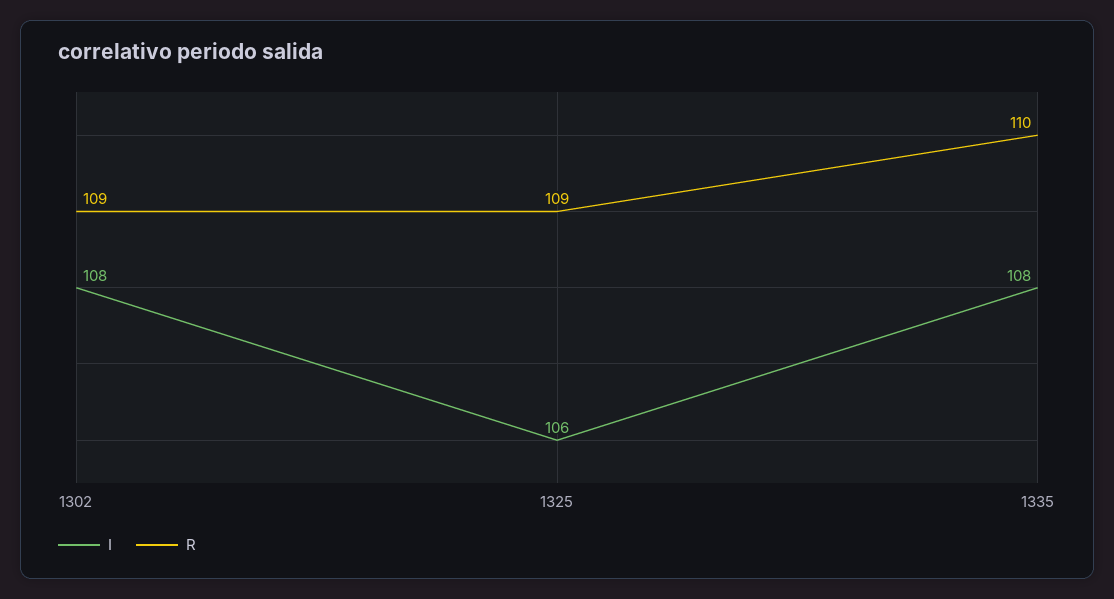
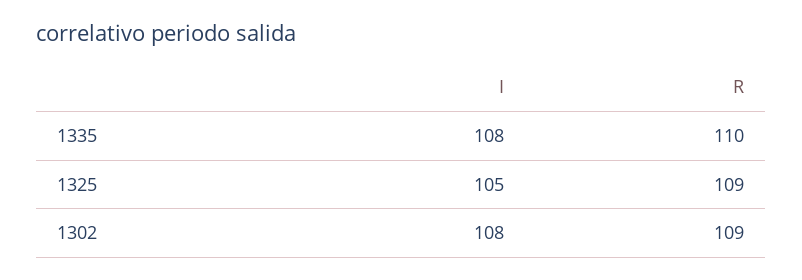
  {
    "I": {
      "1302": 108,
-     "1325": 106,
+     "1325": 105,
      "1335": 108
    },
    "R": {
      "1302": 109,
      "1325": 109,
      "1335": 110
    }
  }

